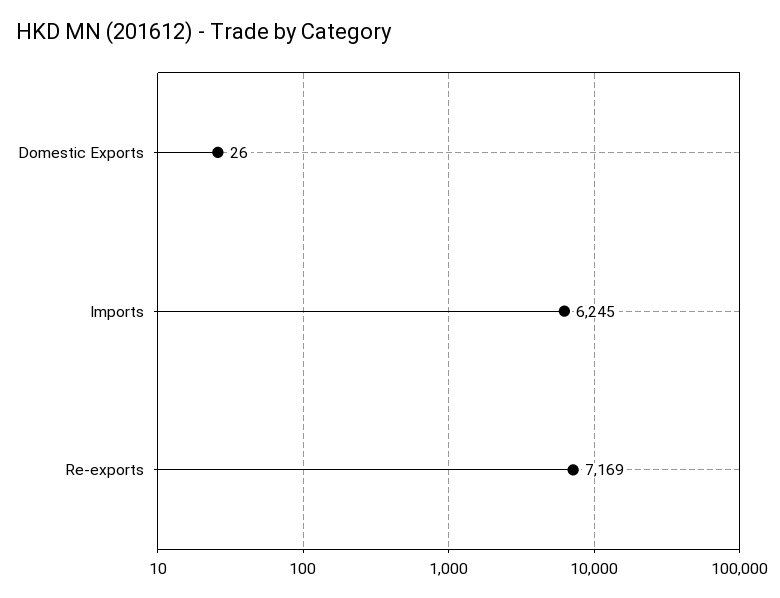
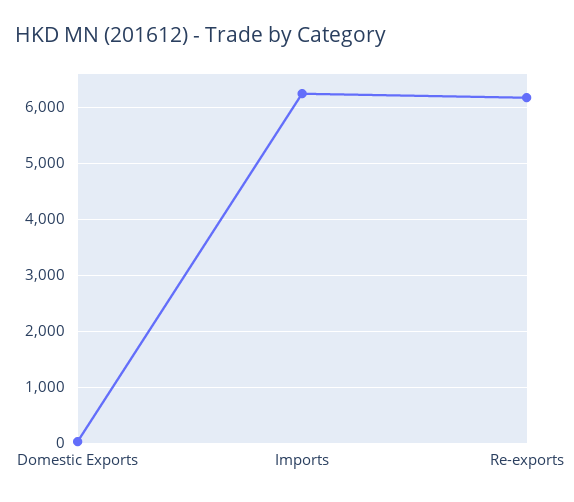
  {
    "Domestic Exports": 26,
    "Imports": 6245,
-   "Re-exports": 7169
+   "Re-exports": 6200
  }

